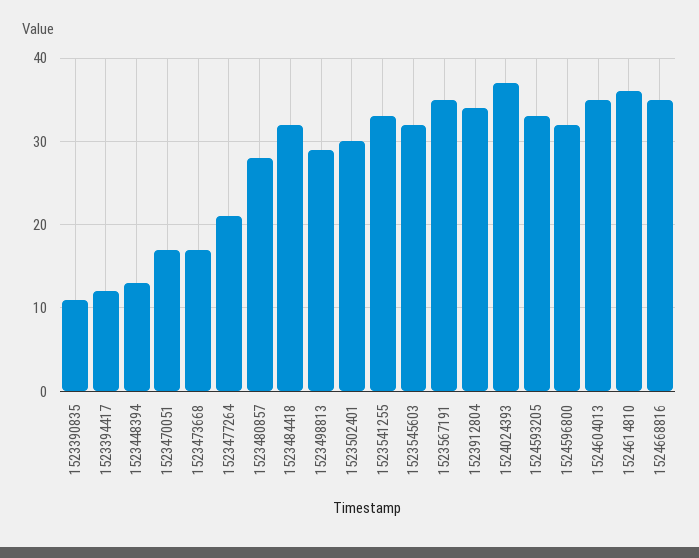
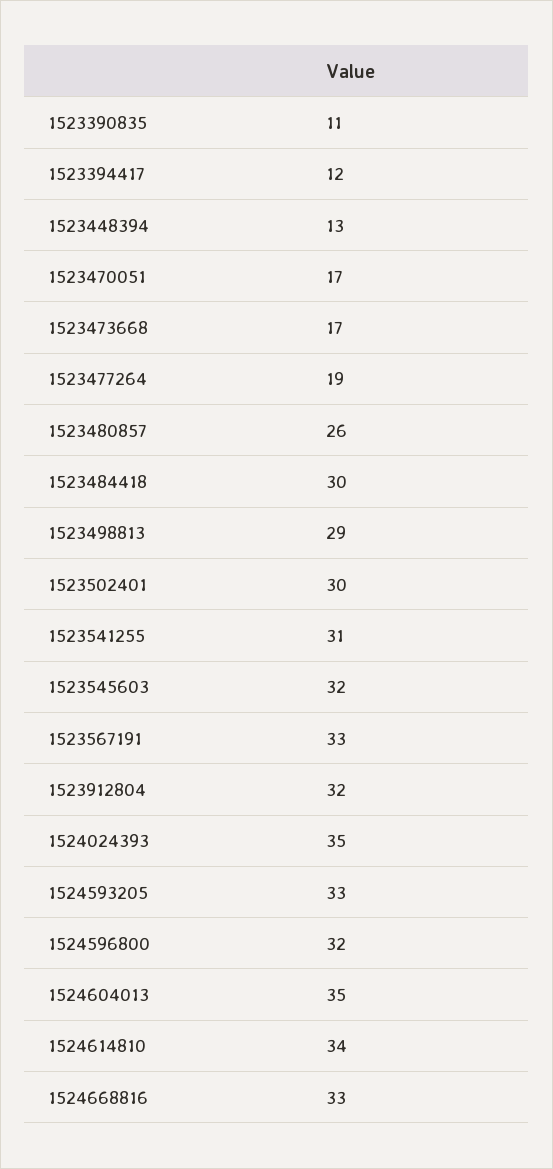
  {
    "1523390835": 11,
    "1523394417": 12,
    "1523448394": 13,
    "1523470051": 17,
    "1523473668": 17,
-   "1523477264": 21,
+   "1523477264": 19,
-   "1523480857": 28,
+   "1523480857": 26,
-   "1523484418": 32,
+   "1523484418": 30,
    "1523498813": 29,
    "1523502401": 30,
-   "1523541255": 33,
+   "1523541255": 31,
    "1523545603": 32,
-   "1523567191": 35,
+   "1523567191": 33,
-   "1523912804": 34,
+   "1523912804": 32,
-   "1524024393": 37,
+   "1524024393": 35,
    "1524593205": 33,
    "1524596800": 32,
    "1524604013": 35,
-   "1524614810": 36,
+   "1524614810": 34,
-   "1524668816": 35
+   "1524668816": 33
  }

